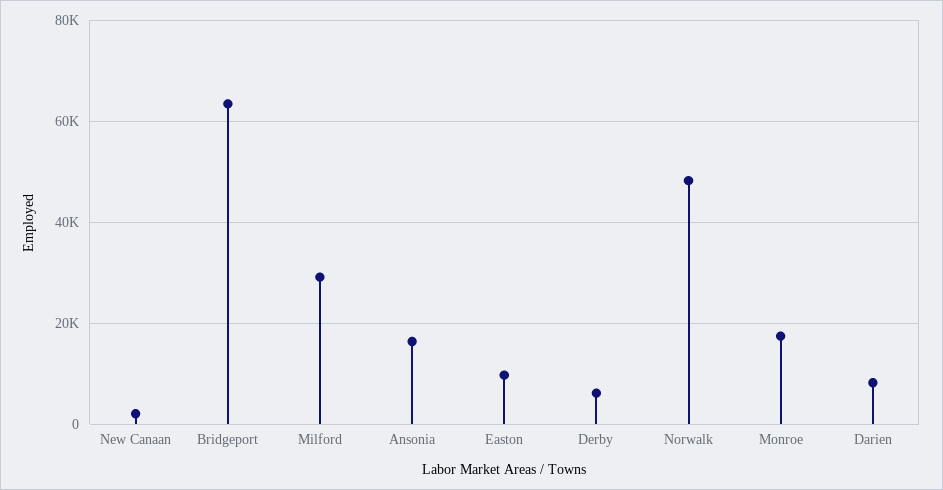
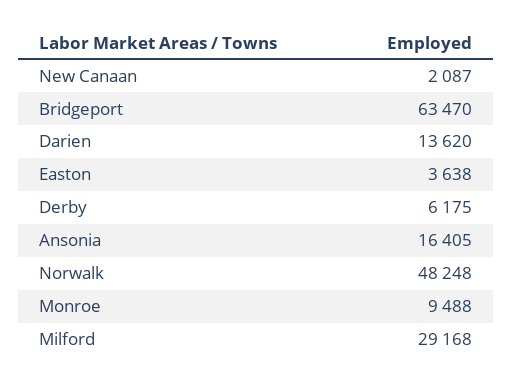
  {
    "New Canaan": 2087,
    "Bridgeport": 63470,
    "Milford": 29168,
    "Ansonia": 16405,
-   "Easton": 10000,
+   "Easton": 3638,
    "Derby": 6175,
    "Norwalk": 48248,
-   "Monroe": 18000,
+   "Monroe": 9488,
-   "Darien": 8000
+   "Darien": 13620
  }

